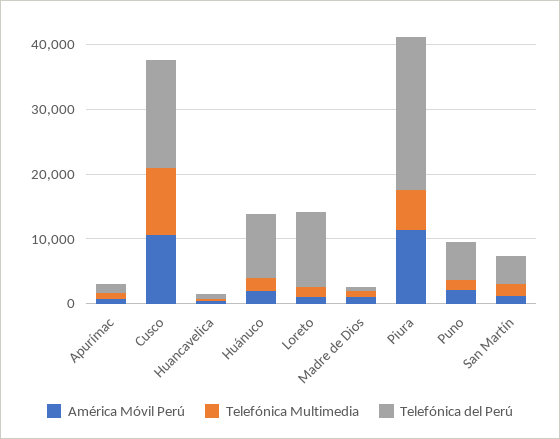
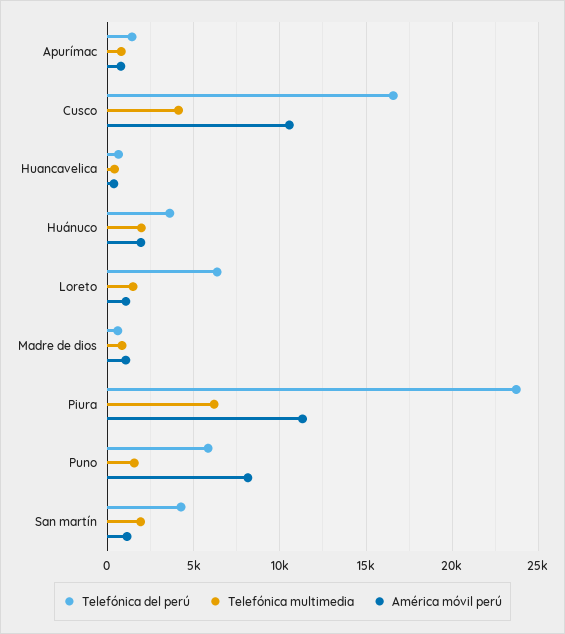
  {
    "América Móvil Perú": {
      "Apurímac": 1000,
      "Cusco": 10500,
      "Huancavelica": 500,
      "Huánuco": 2000,
      "Loreto": 1000,
      "Madre de Dios": 1000,
      "Piura": 11500,
-     "Puno": 2000,
+     "Puno": 8000,
      "San Martín": 1000
    },
    "Telefónica Multimedia": {
      "Apurímac": 1000,
-     "Cusco": 10000,
+     "Cusco": 4000,
      "Huancavelica": 500,
      "Huánuco": 2000,
      "Loreto": 1500,
      "Madre de Dios": 1000,
      "Piura": 6000,
      "Puno": 1500,
      "San Martín": 2000
    },
    "Telefónica del Perú": {
      "Apurímac": 1500,
      "Cusco": 16500,
      "Huancavelica": 500,
-     "Huánuco": 10000,
+     "Huánuco": 3500,
-     "Loreto": 12000,
+     "Loreto": 6500,
      "Madre de Dios": 500,
      "Piura": 23500,
      "Puno": 6000,
      "San Martín": 4500
    }
  }

